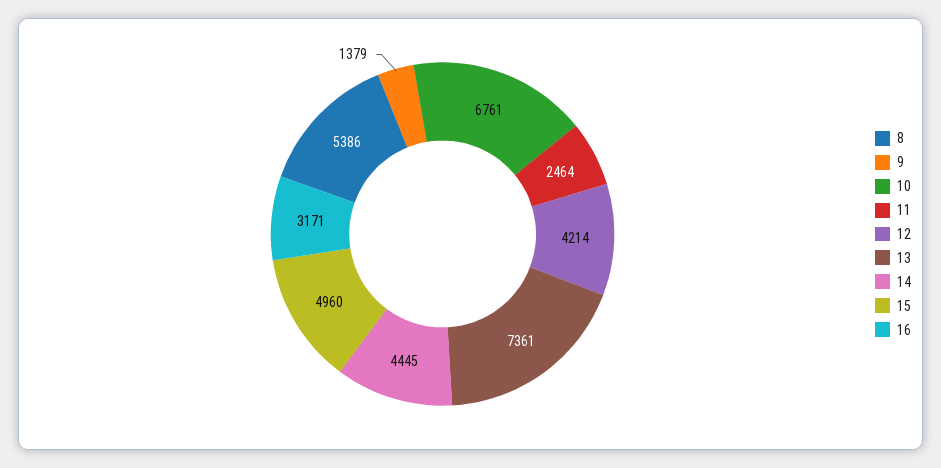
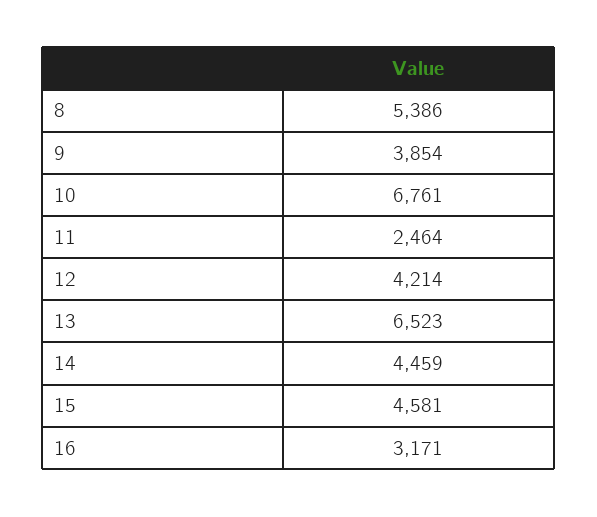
  {
    "8": 5386,
-   "9": 1379,
+   "9": 3854,
    "10": 6761,
    "11": 2464,
    "12": 4214,
-   "13": 7361,
+   "13": 6523,
-   "14": 4445,
+   "14": 4459,
-   "15": 4960,
+   "15": 4581,
    "16": 3171
  }

